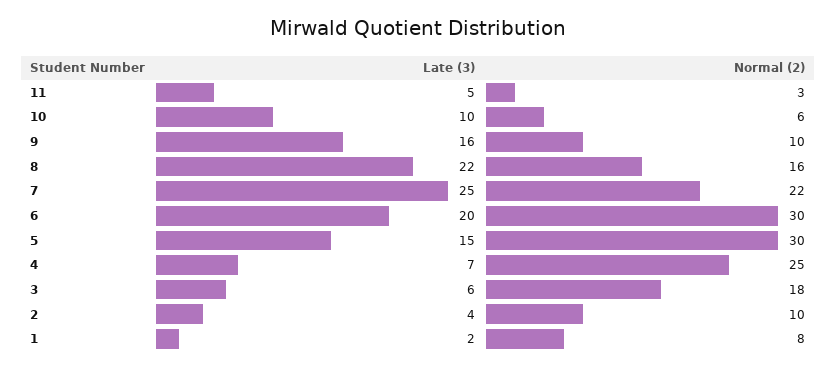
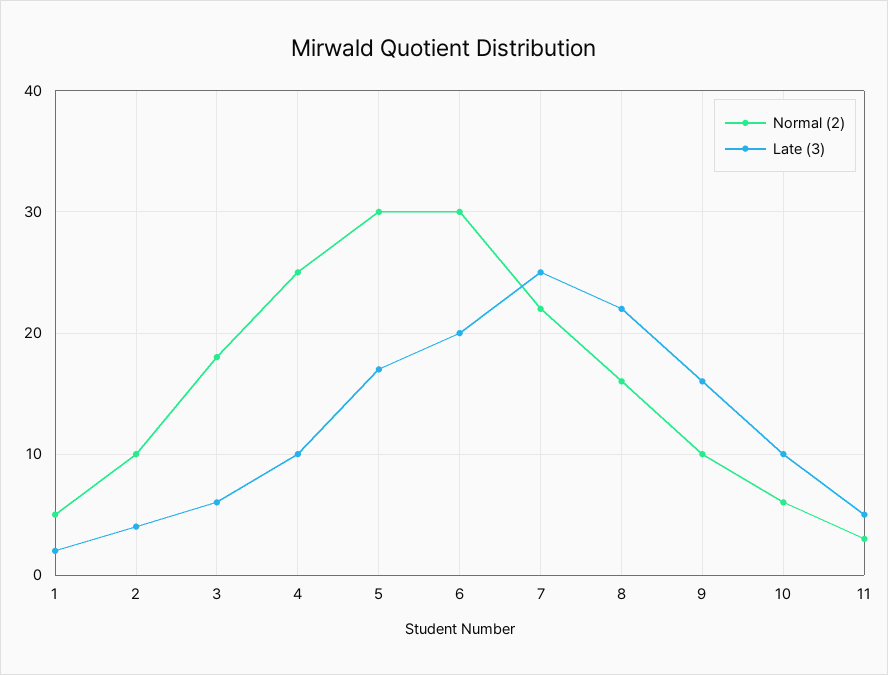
  {
    "Late (3)": {
      "11": 5,
      "10": 10,
      "9": 16,
      "8": 22,
      "7": 25,
      "6": 20,
-     "5": 15,
+     "5": 17,
-     "4": 7,
+     "4": 10,
      "3": 6,
      "2": 4,
      "1": 2
    },
    "Normal (2)": {
      "11": 3,
      "10": 6,
      "9": 10,
      "8": 16,
      "7": 22,
      "6": 30,
      "5": 30,
      "4": 25,
      "3": 18,
      "2": 10,
-     "1": 8
+     "1": 5
    }
  }

